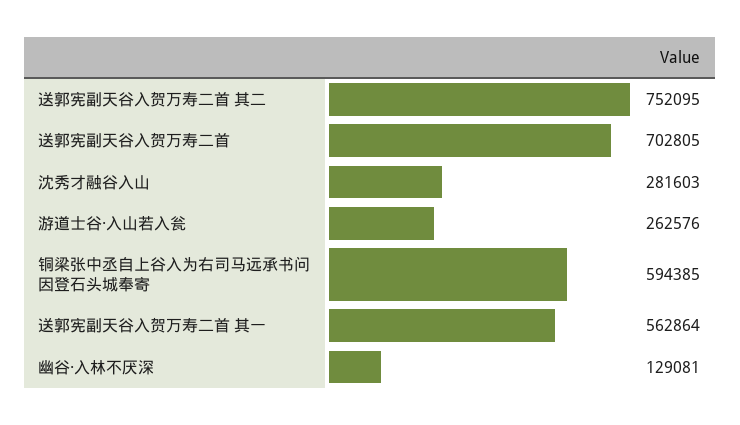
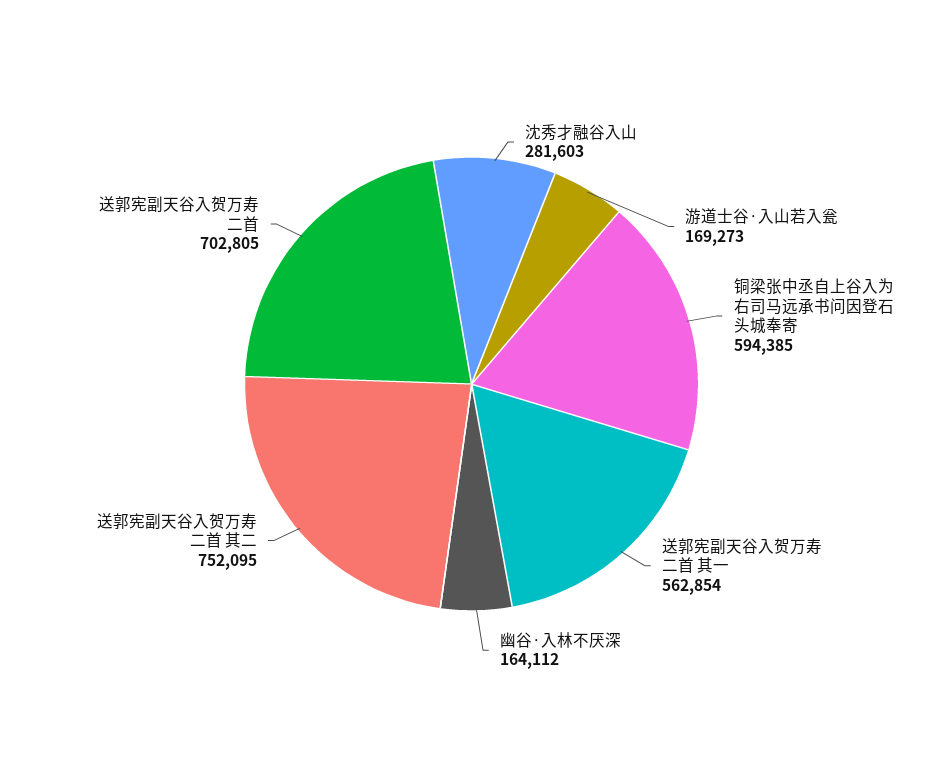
  {
    "送郭宪副天谷入贺万寿二首 其二": 752095,
    "送郭宪副天谷入贺万寿二首": 702805,
    "沈秀才融谷入山": 281603,
-   "游道士谷·入山若入瓮": 262576,
+   "游道士谷·入山若入瓮": 169273,
    "铜梁张中丞自上谷入为右司马远承书问因登石头城奉寄": 594385,
-   "送郭宪副天谷入贺万寿二首 其一": 562864,
+   "送郭宪副天谷入贺万寿二首 其一": 562854,
-   "幽谷·入林不厌深": 129081
+   "幽谷·入林不厌深": 164112
  }

